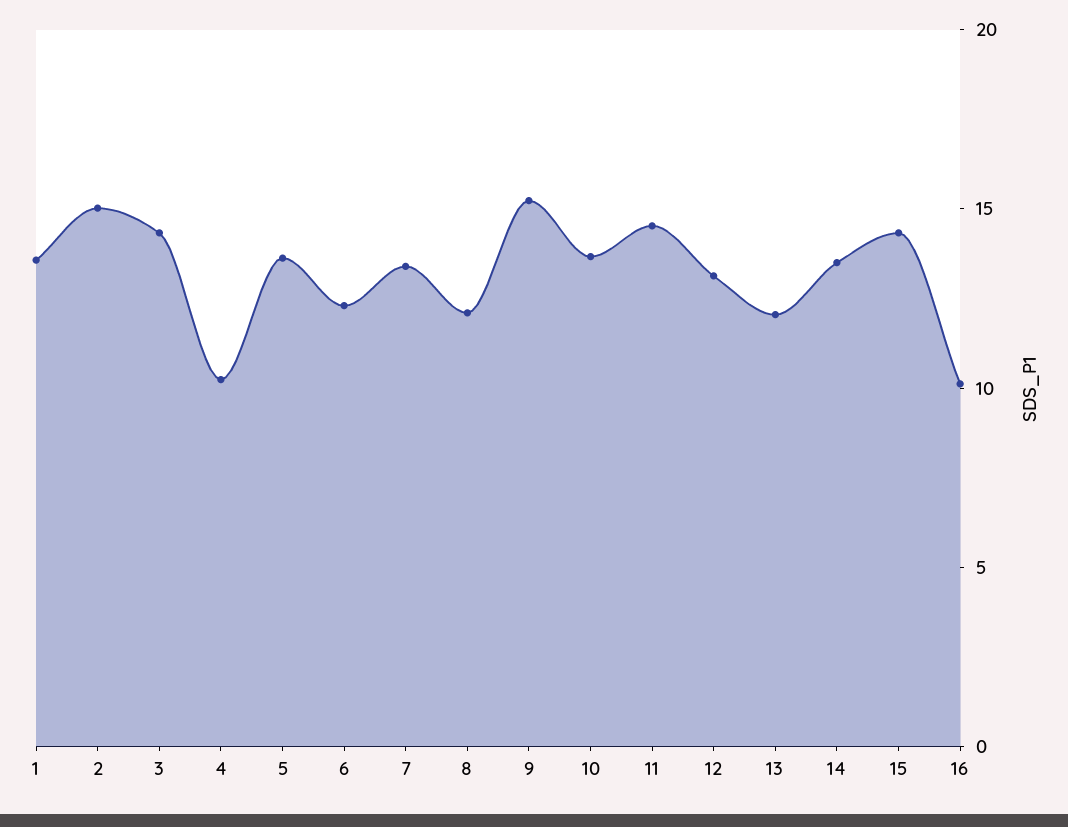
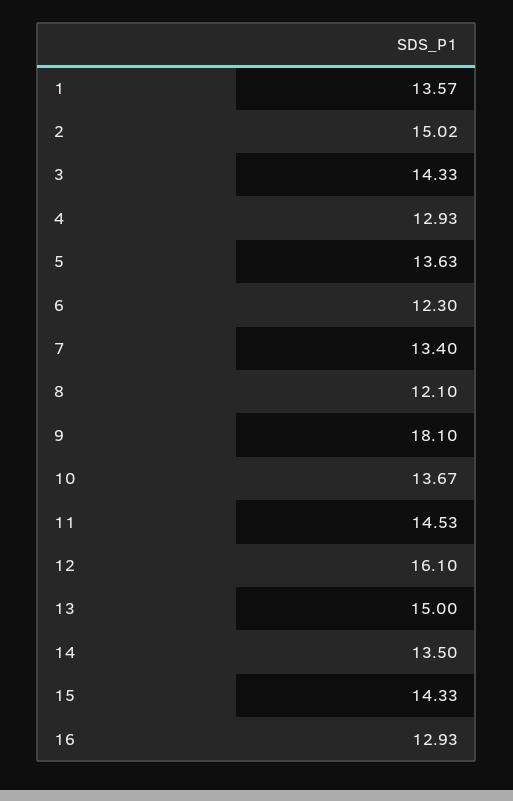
  {
    "1": 13.57,
    "2": 15.02,
    "3": 14.33,
-   "4": 10,
+   "4": 12.93,
    "5": 13.63,
    "6": 12.3,
    "7": 13.4,
    "8": 12.1,
-   "9": 15,
+   "9": 18.1,
    "10": 13.67,
    "11": 14.53,
-   "12": 13,
+   "12": 16.1,
-   "13": 12,
+   "13": 15,
    "14": 13.5,
    "15": 14.33,
-   "16": 10
+   "16": 12.93
  }

